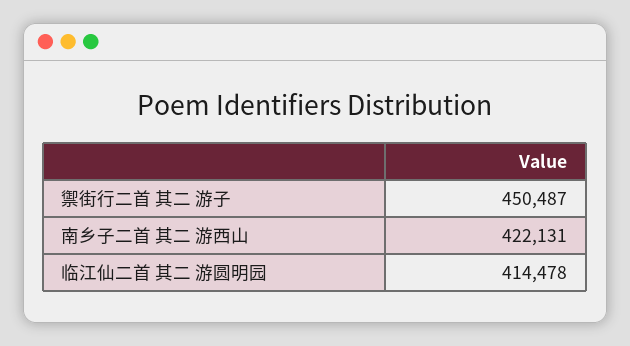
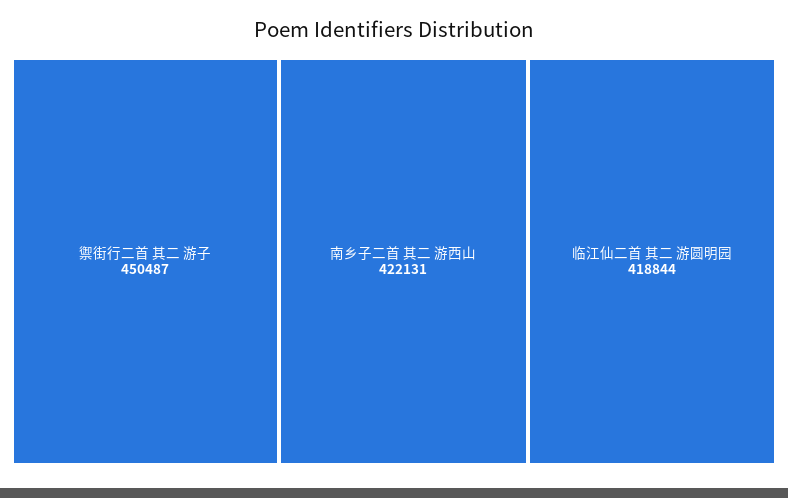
  {
    "禦街行二首 其二 游子": 450487,
    "南乡子二首 其二 游西山": 422131,
-   "临江仙二首 其二 游圆明园": 414478
+   "临江仙二首 其二 游圆明园": 418844
  }

